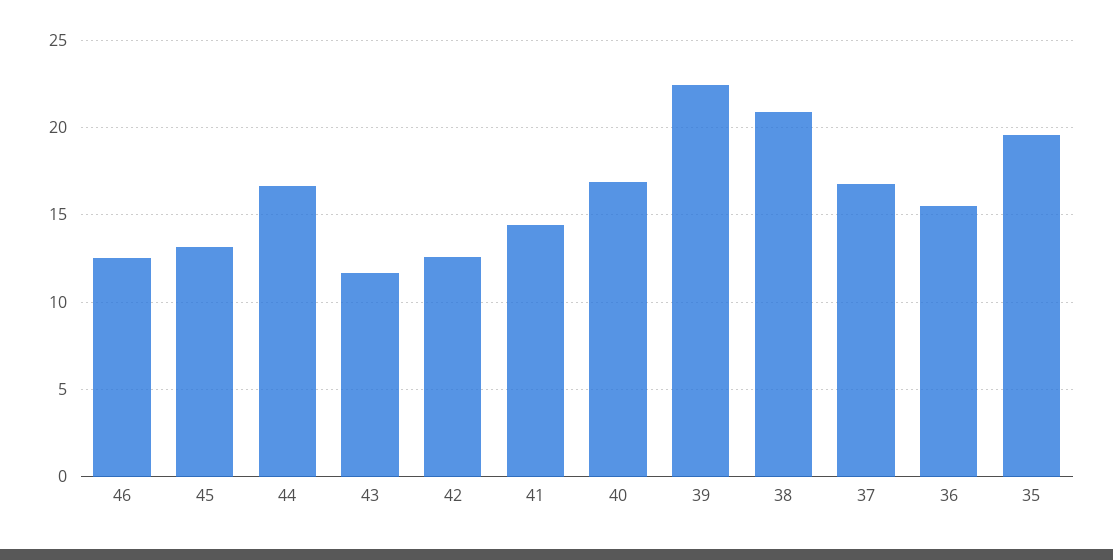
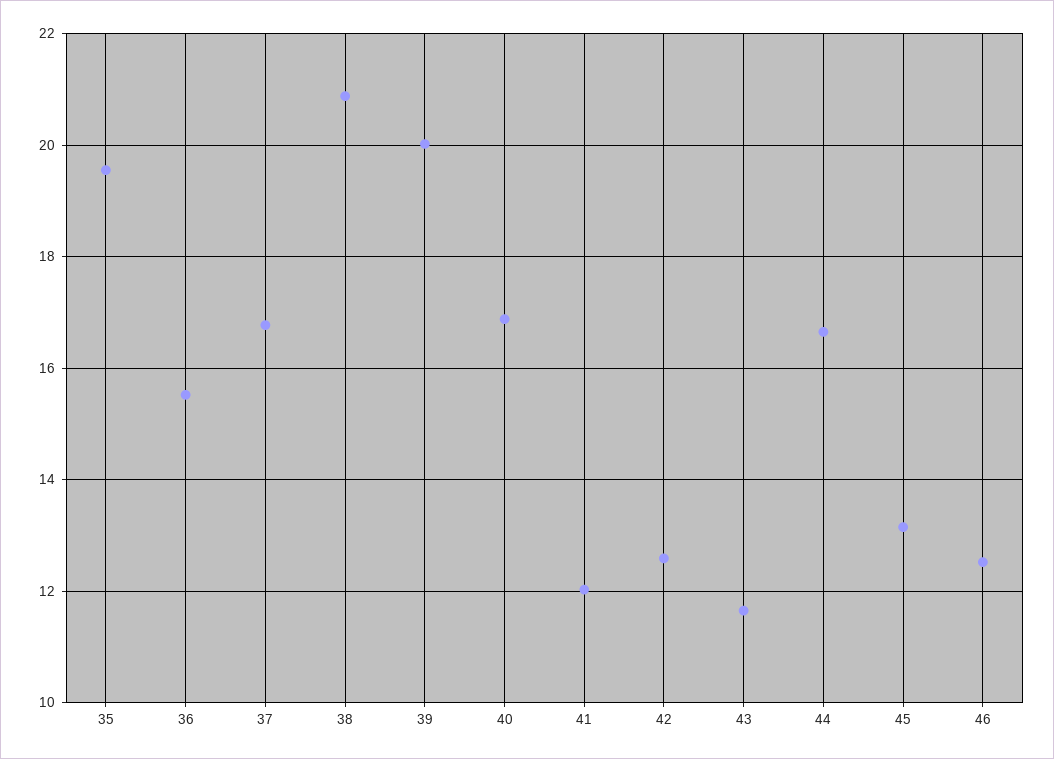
  {
    "46": 12.6,
    "45": 13.2,
    "44": 16.6,
    "43": 11.6,
    "42": 12.6,
-   "41": 14.5,
+   "41": 12,
    "40": 16.8,
-   "39": 22.5,
+   "39": 20,
    "38": 20.8,
    "37": 16.8,
    "36": 15.6,
    "35": 19.6
  }

